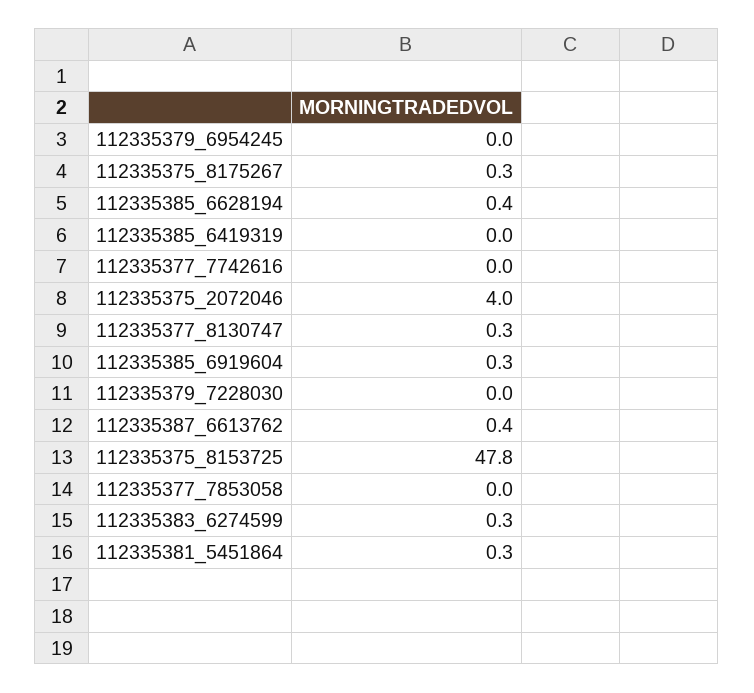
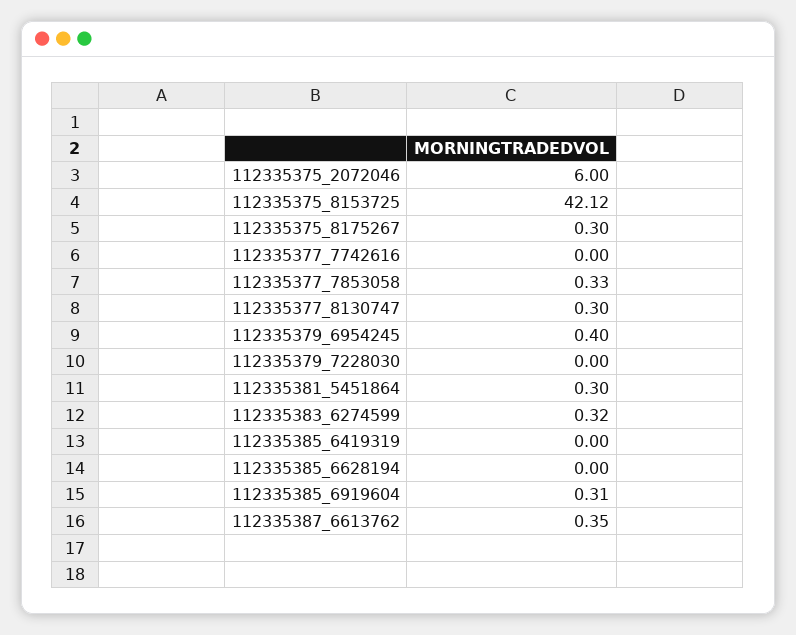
  {
-   "112335379_6954245": 0,
+   "112335379_6954245": 0.4,
    "112335375_8175267": 0.3,
-   "112335385_6628194": 0.4,
+   "112335385_6628194": 0,
    "112335385_6419319": 0,
    "112335377_7742616": 0,
-   "112335375_2072046": 4,
+   "112335375_2072046": 6,
    "112335377_8130747": 0.3,
    "112335385_6919604": 0.31,
    "112335379_7228030": 0,
    "112335387_6613762": 0.35,
-   "112335375_8153725": 47.8,
+   "112335375_8153725": 42.12,
-   "112335377_7853058": 0,
+   "112335377_7853058": 0.33,
    "112335383_6274599": 0.32,
    "112335381_5451864": 0.3
  }

